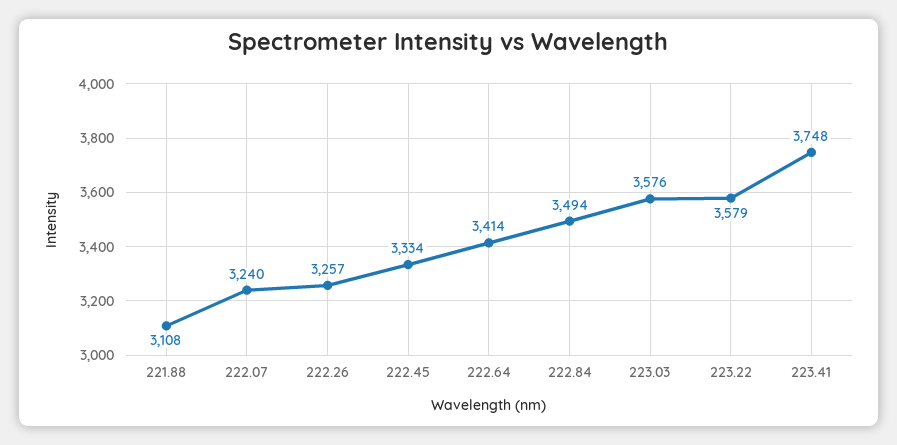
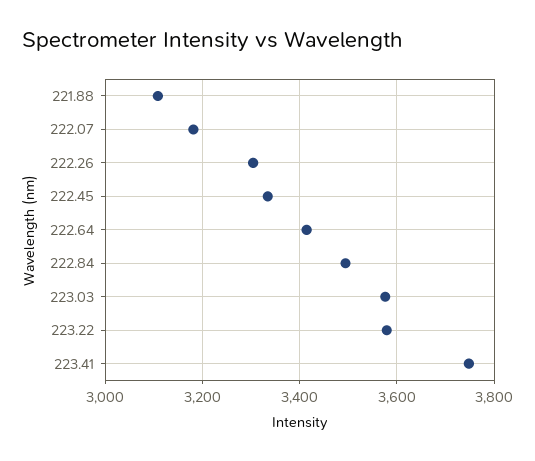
  {
    "221.88": 3108,
-   "222.07": 3240,
+   "222.07": 3180,
-   "222.26": 3257,
+   "222.26": 3300,
    "222.45": 3334,
    "222.64": 3414,
    "222.84": 3494,
    "223.03": 3576,
    "223.22": 3579,
    "223.41": 3748
  }

